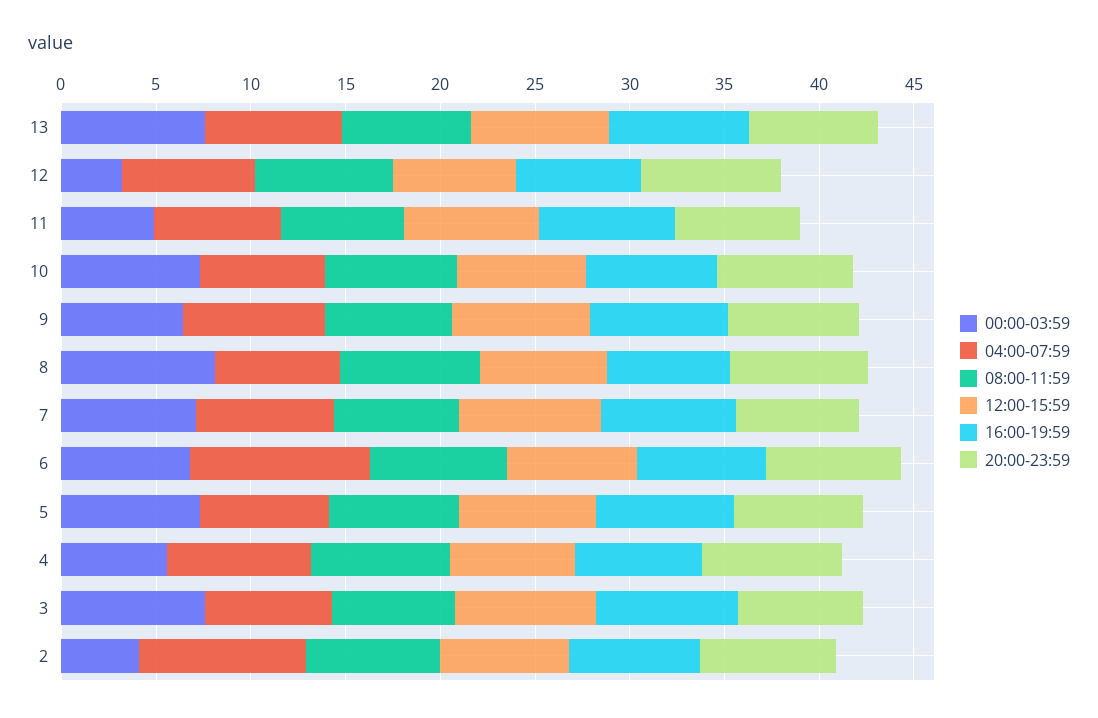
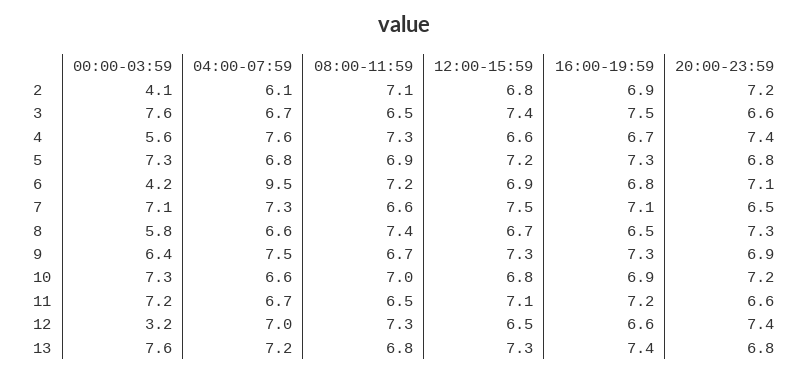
  {
    "00:00-03:59": {
      "13": 7.6,
      "12": 3.2,
-     "11": 5,
+     "11": 7.2,
      "10": 7.3,
      "9": 6.4,
-     "8": 8,
+     "8": 5.8,
      "7": 7.1,
-     "6": 7,
+     "6": 4.2,
      "5": 7.3,
      "4": 5.6,
      "3": 7.6,
      "2": 4.1
    },
    "04:00-07:59": {
      "13": 7.2,
      "12": 7,
      "11": 6.7,
      "10": 6.6,
      "9": 7.5,
      "8": 6.6,
      "7": 7.3,
      "6": 9.5,
      "5": 6.8,
      "4": 7.6,
      "3": 6.7,
-     "2": 9
+     "2": 6.1
    },
    "08:00-11:59": {
      "13": 6.8,
      "12": 7.3,
      "11": 6.5,
      "10": 7,
      "9": 6.7,
      "8": 7.4,
      "7": 6.6,
      "6": 7.2,
      "5": 6.9,
      "4": 7.3,
      "3": 6.5,
      "2": 7.1
    },
    "12:00-15:59": {
      "13": 7.3,
      "12": 6.5,
      "11": 7.1,
      "10": 6.8,
      "9": 7.3,
      "8": 6.7,
      "7": 7.5,
      "6": 6.9,
      "5": 7.2,
      "4": 6.6,
      "3": 7.4,
      "2": 6.8
    },
    "16:00-19:59": {
      "13": 7.4,
      "12": 6.6,
      "11": 7.2,
      "10": 6.9,
      "9": 7.3,
      "8": 6.5,
      "7": 7.1,
      "6": 6.8,
      "5": 7.3,
      "4": 6.7,
      "3": 7.5,
      "2": 6.9
    },
    "20:00-23:59": {
      "13": 6.8,
      "12": 7.4,
      "11": 6.6,
      "10": 7.2,
      "9": 6.9,
      "8": 7.3,
      "7": 6.5,
      "6": 7.1,
      "5": 6.8,
      "4": 7.4,
      "3": 6.6,
      "2": 7.2
    }
  }

